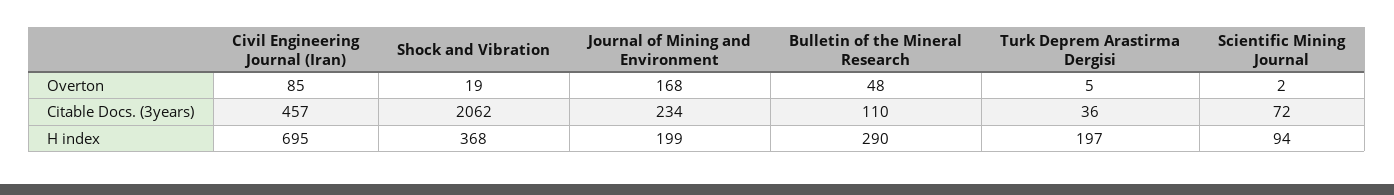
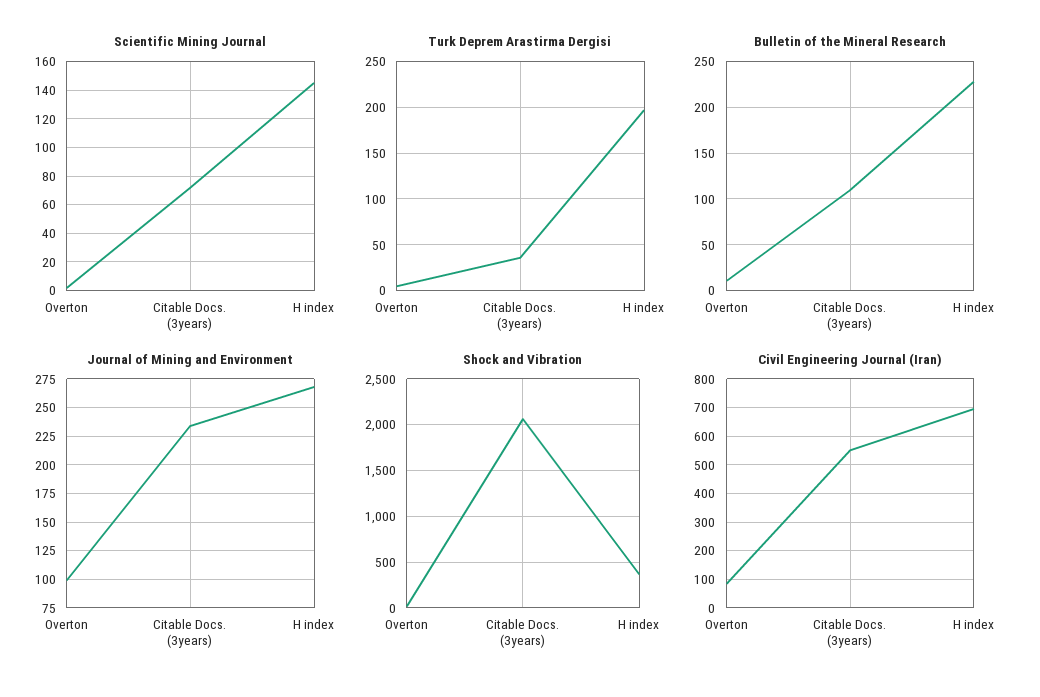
  {
    "Civil Engineering Journal (Iran)": {
      "Overton": 85,
-     "Citable Docs. (3years)": 457,
+     "Citable Docs. (3years)": 550,
      "H index": 695
    },
    "Shock and Vibration": {
      "Overton": 19,
      "Citable Docs. (3years)": 2062,
      "H index": 368
    },
    "Journal of Mining and Environment": {
-     "Overton": 168,
+     "Overton": 100,
      "Citable Docs. (3years)": 234,
-     "H index": 199
+     "H index": 275
    },
    "Bulletin of the Mineral Research": {
-     "Overton": 48,
+     "Overton": 10,
      "Citable Docs. (3years)": 110,
-     "H index": 290
+     "H index": 230
    },
    "Turk Deprem Arastirma Dergisi": {
      "Overton": 5,
      "Citable Docs. (3years)": 36,
      "H index": 197
    },
    "Scientific Mining Journal": {
      "Overton": 2,
      "Citable Docs. (3years)": 72,
-     "H index": 94
+     "H index": 145
    }
  }

